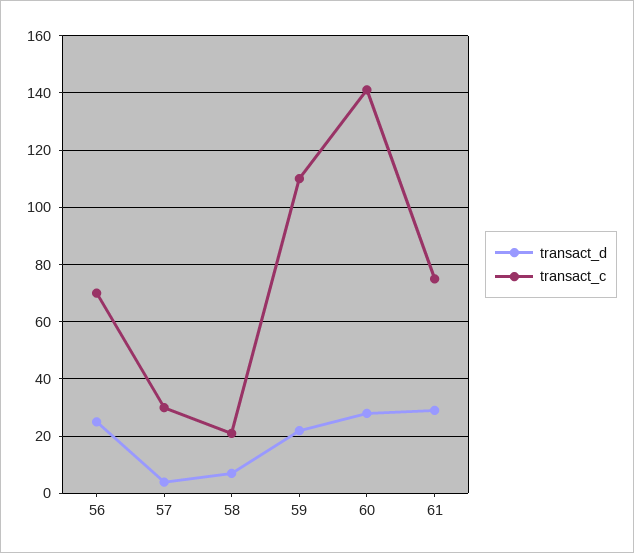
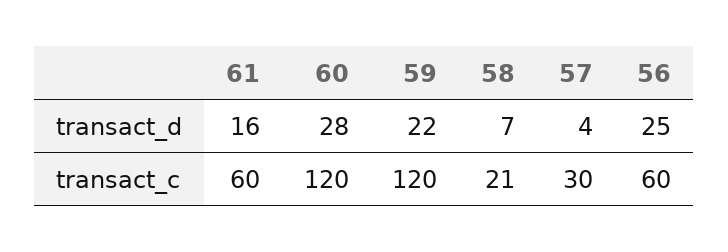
  {
    "transact_d": {
      "56": 25,
      "57": 4,
      "58": 7,
      "59": 22,
      "60": 28,
-     "61": 30
+     "61": 16
    },
    "transact_c": {
-     "56": 70,
+     "56": 60,
      "57": 30,
      "58": 21,
-     "59": 110,
+     "59": 120,
-     "60": 140,
+     "60": 120,
-     "61": 75
+     "61": 60
    }
  }

